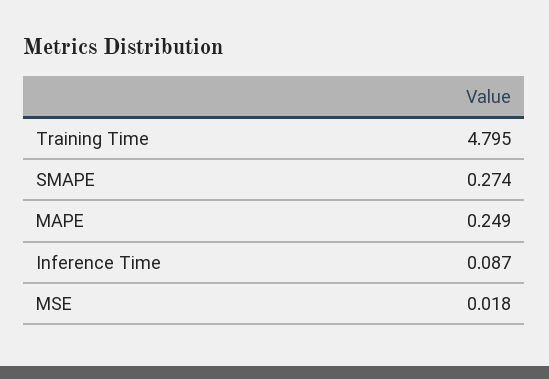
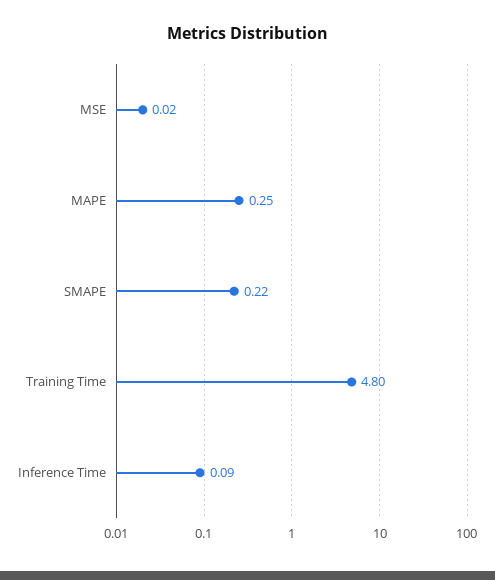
  {
    "Training Time": 4.795,
-   "SMAPE": 0.274,
+   "SMAPE": 0.22,
    "MAPE": 0.249,
    "Inference Time": 0.087,
    "MSE": 0.018
  }

